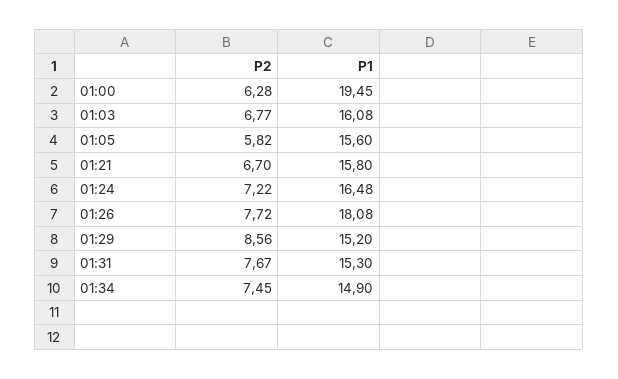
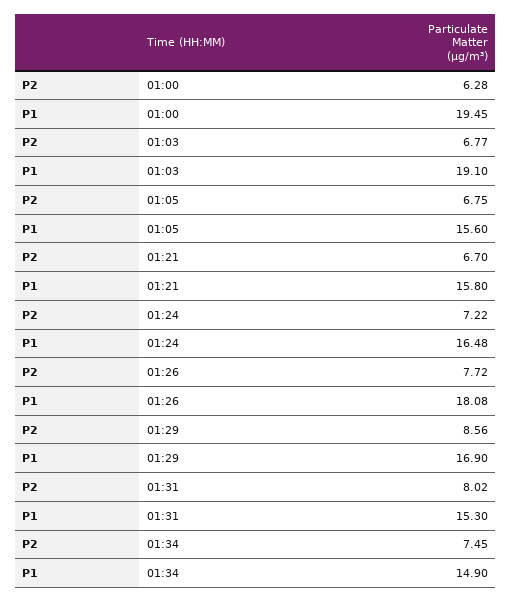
  {
    "P2": {
      "01:00": 6.28,
      "01:03": 6.77,
-     "01:05": 5.82,
+     "01:05": 6.75,
      "01:21": 6.7,
      "01:24": 7.22,
      "01:26": 7.72,
      "01:29": 8.56,
-     "01:31": 7.67,
+     "01:31": 8.02,
      "01:34": 7.45
    },
    "P1": {
      "01:00": 19.45,
-     "01:03": 16.08,
+     "01:03": 19.1,
      "01:05": 15.6,
      "01:21": 15.8,
      "01:24": 16.48,
      "01:26": 18.08,
-     "01:29": 15.2,
+     "01:29": 16.9,
      "01:31": 15.3,
      "01:34": 14.9
    }
  }

